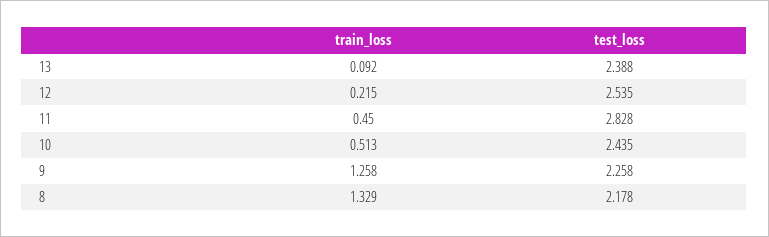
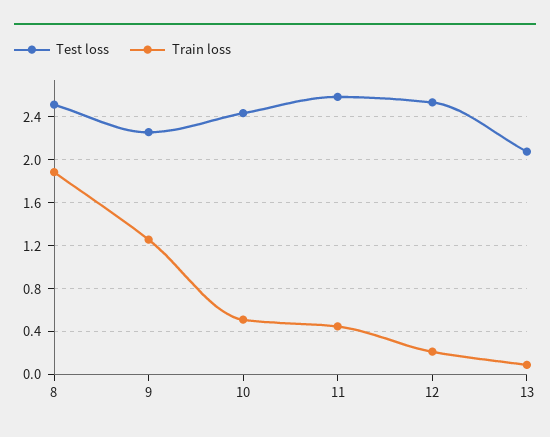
  {
    "train_loss": {
      "13": 0.092,
      "12": 0.215,
      "11": 0.45,
      "10": 0.513,
      "9": 1.258,
-     "8": 1.329
+     "8": 1.9
    },
    "test_loss": {
-     "13": 2.388,
+     "13": 2.1,
      "12": 2.535,
-     "11": 2.828,
+     "11": 2.6,
      "10": 2.435,
      "9": 2.258,
-     "8": 2.178
+     "8": 2.5
    }
  }

